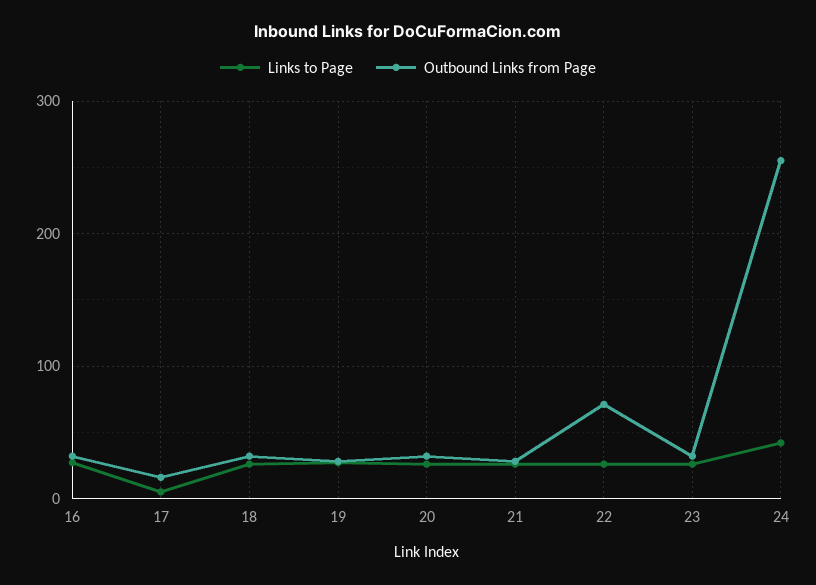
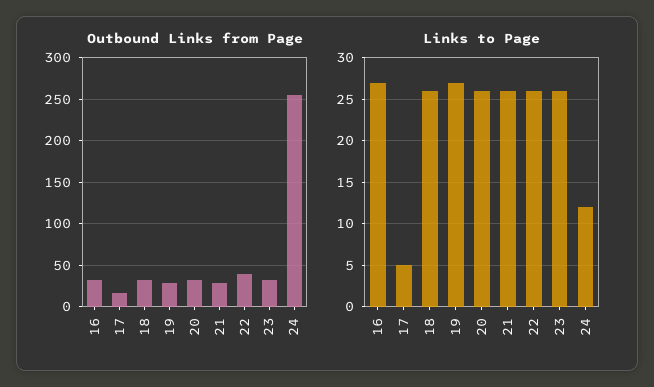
  {
    "Links to Page": {
      "16": 27,
      "17": 5,
      "18": 26,
      "19": 27,
      "20": 26,
      "21": 26,
      "22": 26,
      "23": 26,
-     "24": 40
+     "24": 12
    },
    "Outbound Links from Page": {
      "16": 30,
      "17": 20,
      "18": 30,
      "19": 30,
      "20": 30,
      "21": 30,
-     "22": 70,
+     "22": 40,
      "23": 30,
      "24": 260
    }
  }

